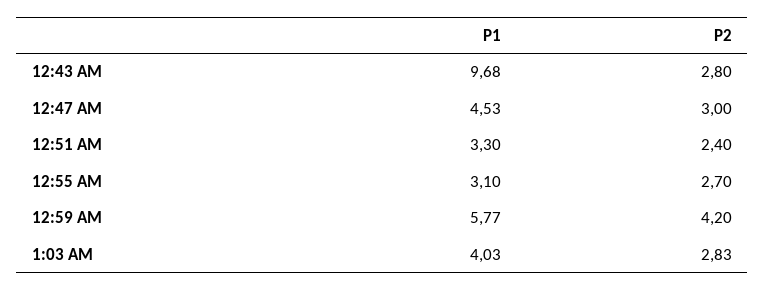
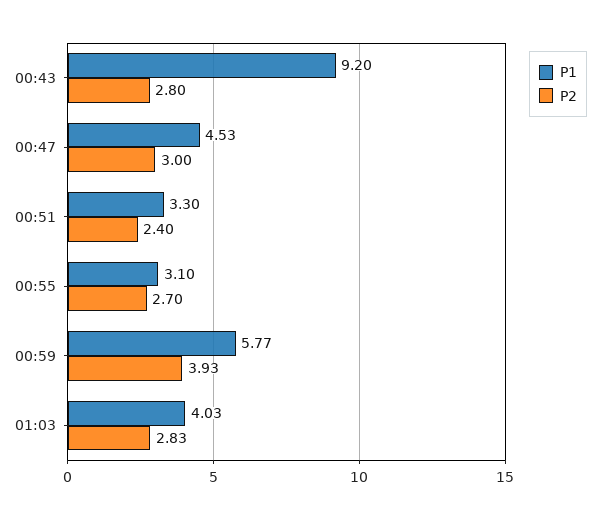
  {
    "P1": {
-     "12:43 AM": 9.68,
+     "12:43 AM": 9.2,
      "12:47 AM": 4.53,
      "12:51 AM": 3.3,
      "12:55 AM": 3.1,
      "12:59 AM": 5.77,
      "1:03 AM": 4.03
    },
    "P2": {
      "12:43 AM": 2.8,
      "12:47 AM": 3,
      "12:51 AM": 2.4,
      "12:55 AM": 2.7,
-     "12:59 AM": 4.2,
+     "12:59 AM": 3.93,
      "1:03 AM": 2.83
    }
  }

